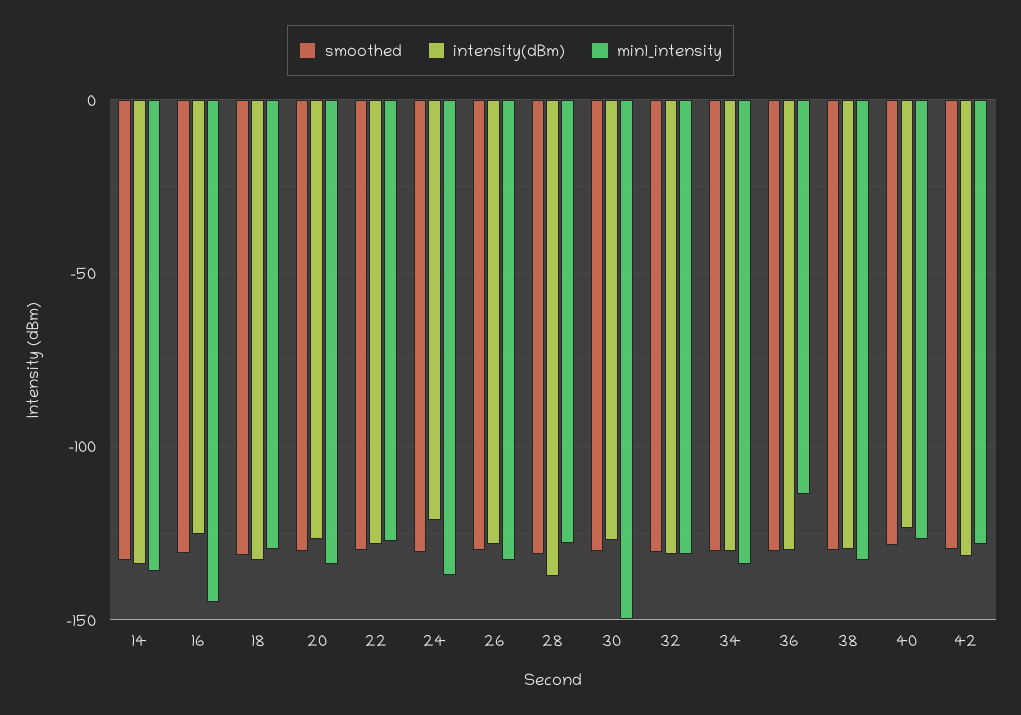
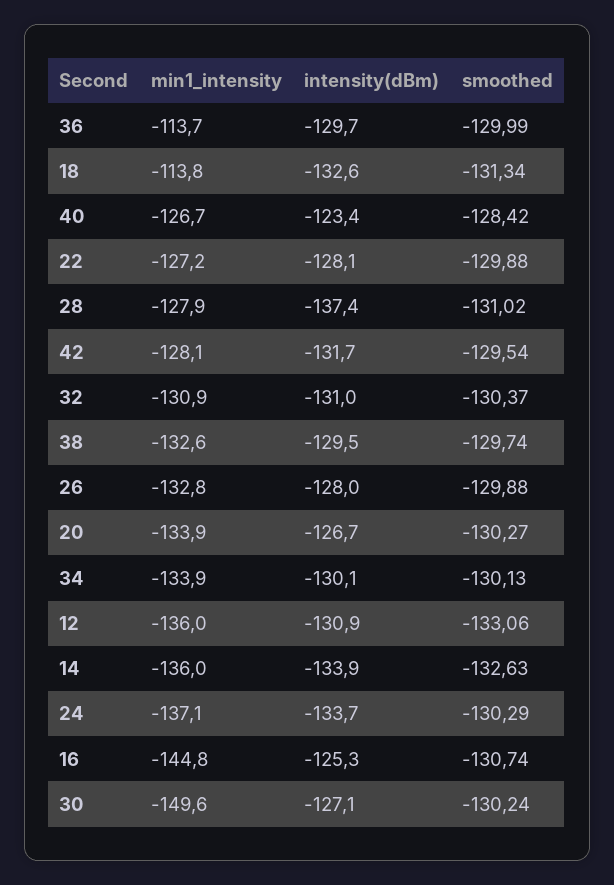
  {
    "smoothed": {
      "14": -132.63,
      "16": -130.74,
      "18": -131.34,
      "20": -130.27,
      "22": -129.88,
      "24": -130.29,
      "26": -129.88,
      "28": -131.02,
      "30": -130.24,
      "32": -130.37,
      "34": -130.13,
      "36": -129.99,
      "38": -129.74,
      "40": -128.42,
-     "42": -129.54
+     "42": -129.54,
+     "12": -133.06
    },
    "intensity(dBm)": {
      "14": -133.9,
      "16": -125.3,
      "18": -132.6,
      "20": -126.7,
      "22": -128.1,
-     "24": -120,
+     "24": -133.7,
      "26": -128,
      "28": -137.4,
      "30": -127.1,
      "32": -131,
      "34": -130.1,
      "36": -129.7,
      "38": -129.5,
      "40": -123.4,
-     "42": -131.7
+     "42": -131.7,
+     "12": -130.9
    },
    "min1_intensity": {
      "14": -136,
      "16": -144.8,
-     "18": -130,
+     "18": -113.8,
      "20": -133.9,
      "22": -127.2,
      "24": -137.1,
      "26": -132.8,
      "28": -127.9,
      "30": -149.6,
      "32": -130.9,
      "34": -133.9,
      "36": -113.7,
      "38": -132.6,
      "40": -126.7,
-     "42": -128.1
+     "42": -128.1,
+     "12": -136
    }
  }

